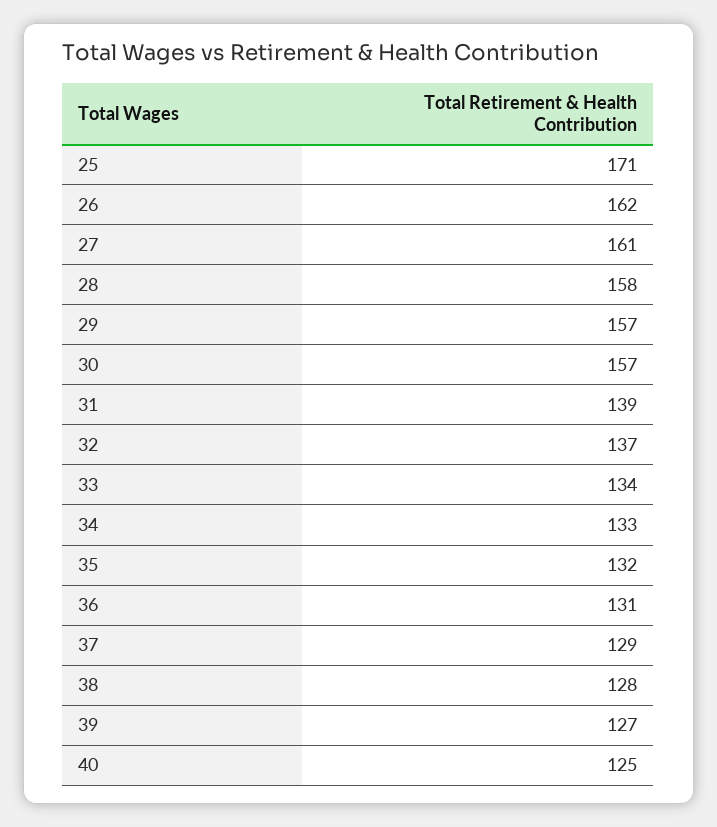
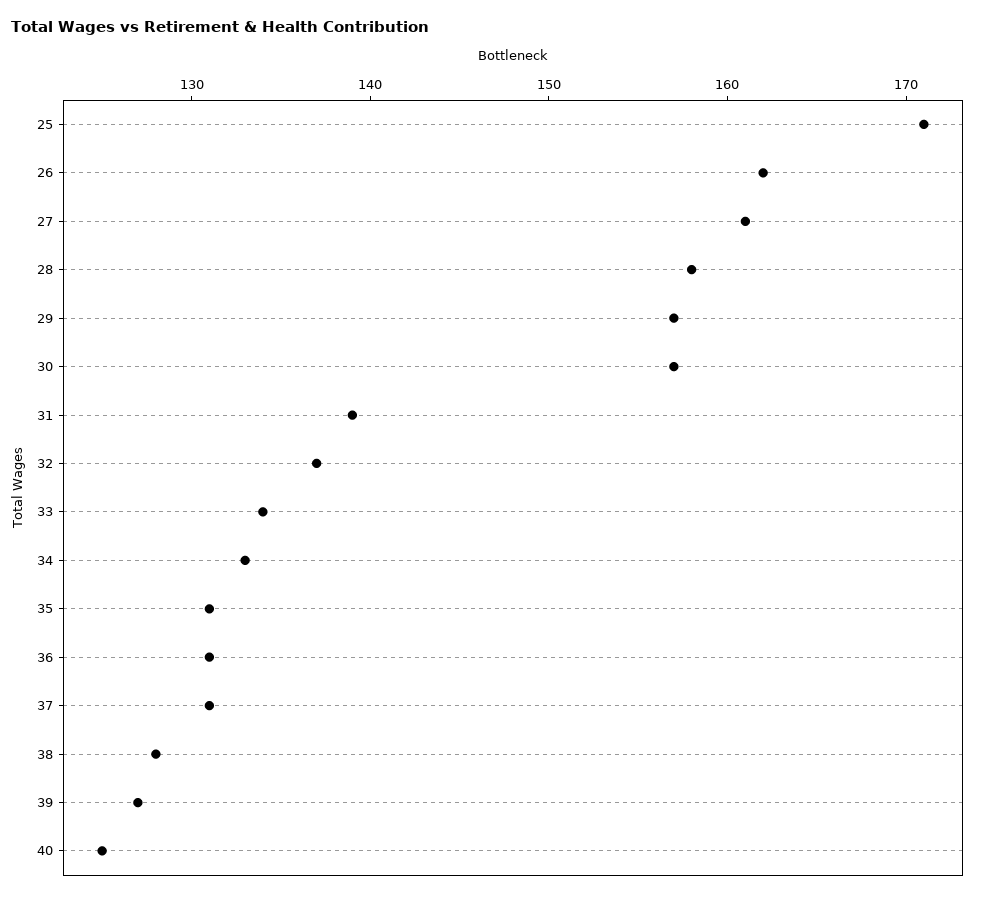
  {
    "25": 171,
    "26": 162,
    "27": 161,
    "28": 158,
    "29": 157,
    "30": 157,
    "31": 139,
    "32": 137,
    "33": 134,
    "34": 133,
-   "35": 132,
+   "35": 131,
    "36": 131,
-   "37": 129,
+   "37": 131,
    "38": 128,
    "39": 127,
    "40": 125
  }

